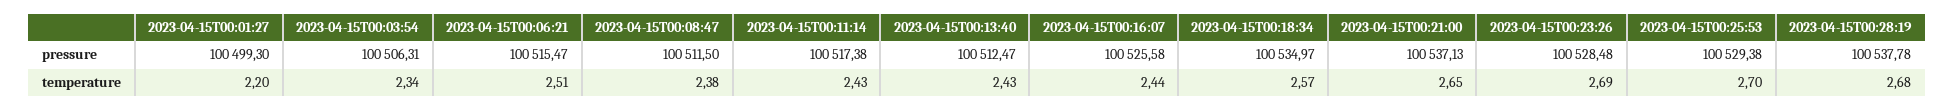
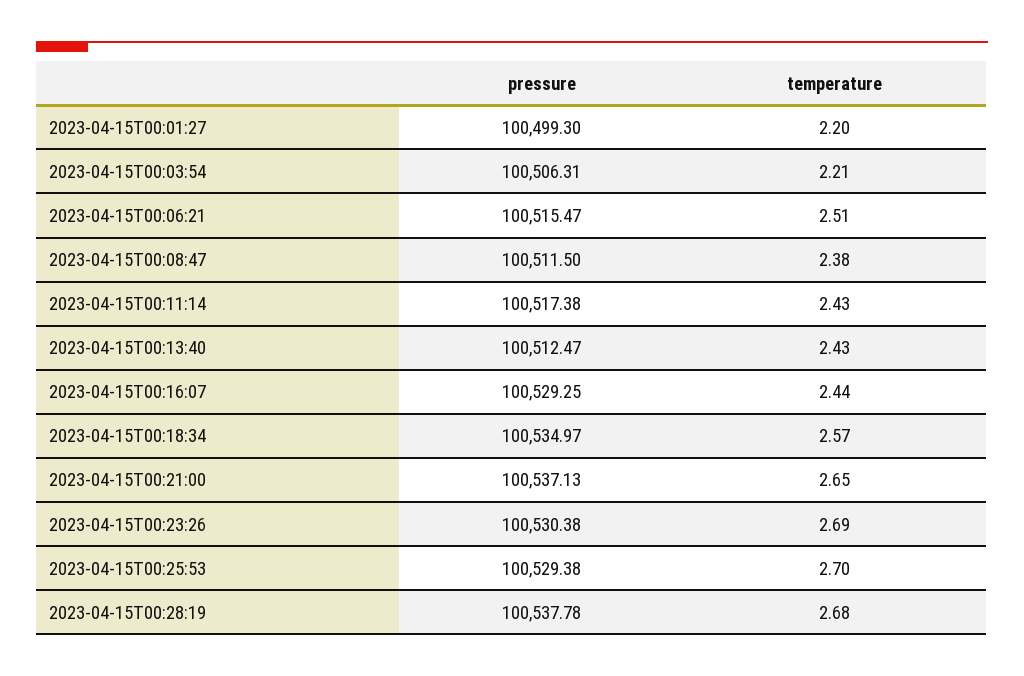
  {
    "2023-04-15T00:01:27": {
      "pressure": 100499.3,
      "temperature": 2.2
    },
    "2023-04-15T00:03:54": {
      "pressure": 100506.31,
-     "temperature": 2.34
+     "temperature": 2.21
    },
    "2023-04-15T00:06:21": {
      "pressure": 100515.47,
      "temperature": 2.51
    },
    "2023-04-15T00:08:47": {
      "pressure": 100511.5,
      "temperature": 2.38
    },
    "2023-04-15T00:11:14": {
      "pressure": 100517.38,
      "temperature": 2.43
    },
    "2023-04-15T00:13:40": {
      "pressure": 100512.47,
      "temperature": 2.43
    },
    "2023-04-15T00:16:07": {
-     "pressure": 100525.58,
+     "pressure": 100529.25,
      "temperature": 2.44
    },
    "2023-04-15T00:18:34": {
      "pressure": 100534.97,
      "temperature": 2.57
    },
    "2023-04-15T00:21:00": {
      "pressure": 100537.13,
      "temperature": 2.65
    },
    "2023-04-15T00:23:26": {
-     "pressure": 100528.48,
+     "pressure": 100530.38,
      "temperature": 2.69
    },
    "2023-04-15T00:25:53": {
      "pressure": 100529.38,
      "temperature": 2.7
    },
    "2023-04-15T00:28:19": {
      "pressure": 100537.78,
      "temperature": 2.68
    }
  }

